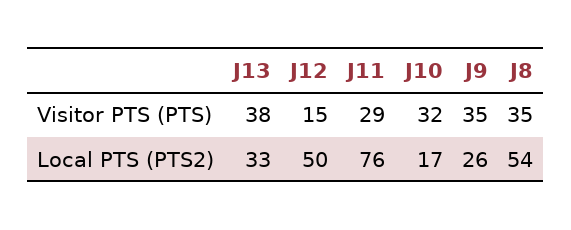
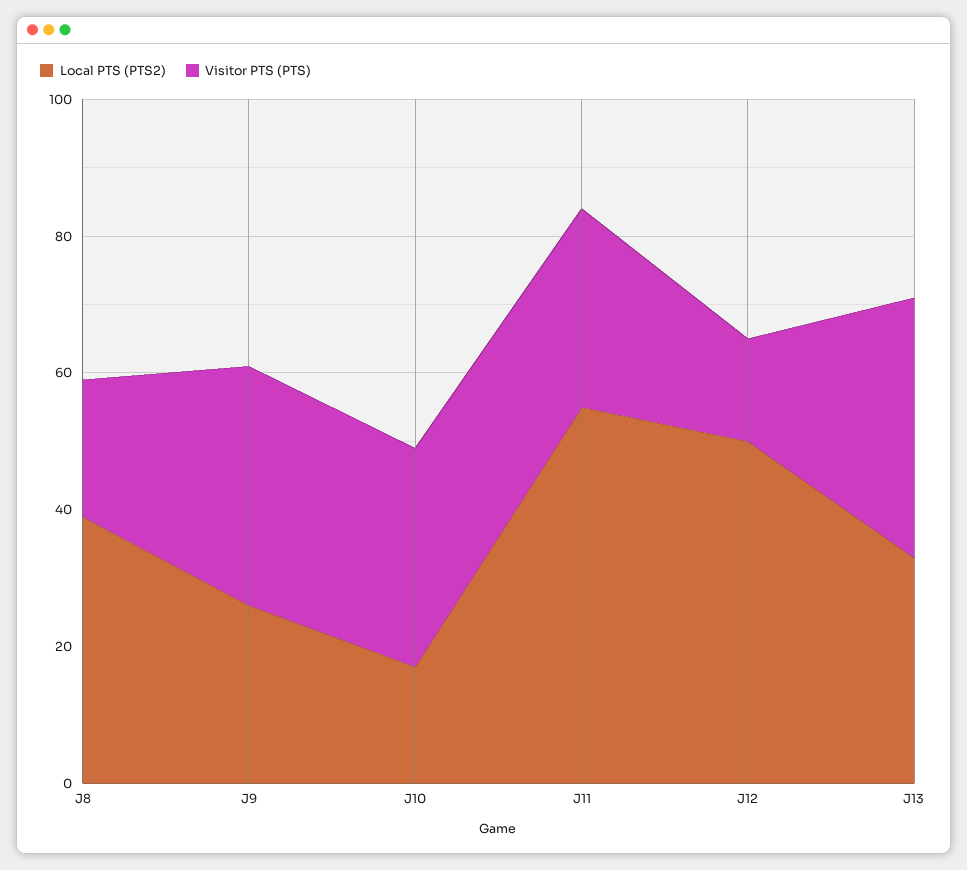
  {
    "Visitor PTS (PTS)": {
      "J13": 38,
      "J12": 15,
      "J11": 29,
      "J10": 32,
      "J9": 35,
-     "J8": 35
+     "J8": 20
    },
    "Local PTS (PTS2)": {
      "J13": 33,
      "J12": 50,
-     "J11": 76,
+     "J11": 55,
      "J10": 17,
      "J9": 26,
-     "J8": 54
+     "J8": 40
    }
  }

